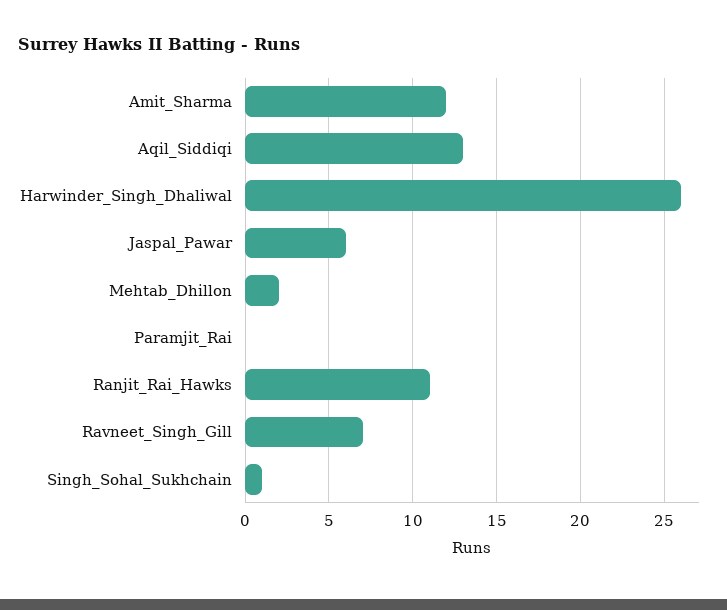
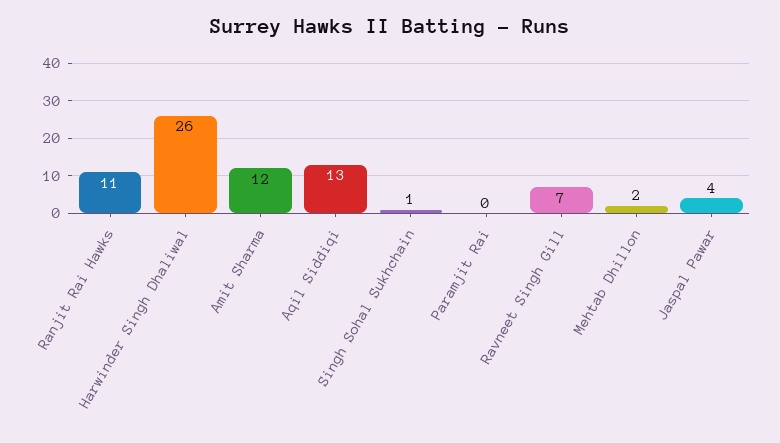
  {
    "Amit_Sharma": 12,
    "Aqil_Siddiqi": 13,
    "Harwinder_Singh_Dhaliwal": 26,
-   "Jaspal_Pawar": 6,
+   "Jaspal_Pawar": 4,
    "Mehtab_Dhillon": 2,
    "Paramjit_Rai": 0,
    "Ranjit_Rai_Hawks": 11,
    "Ravneet_Singh_Gill": 7,
    "Singh_Sohal_Sukhchain": 1
  }

